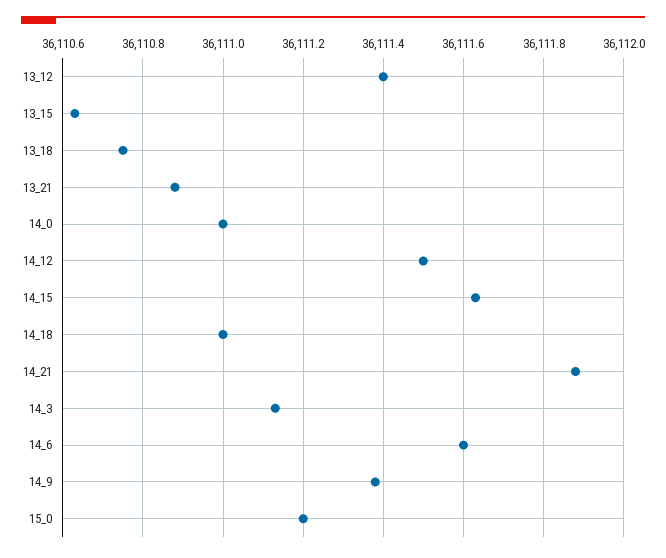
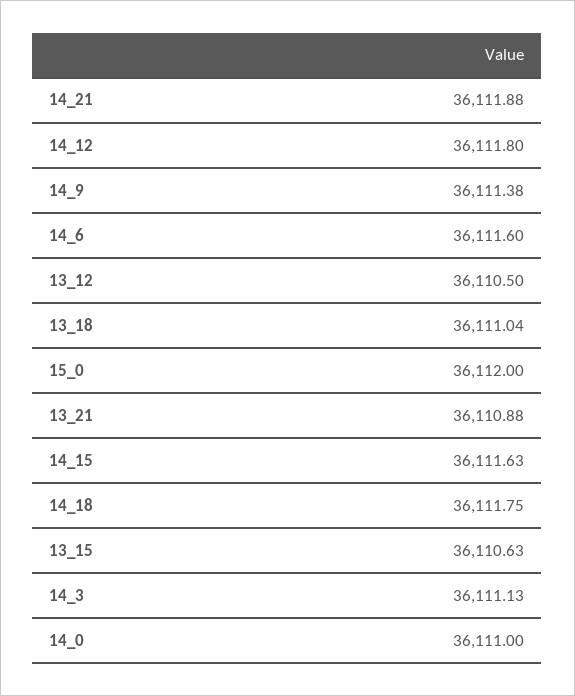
  {
-   "13_12": 36111.4,
+   "13_12": 36110.5,
    "13_15": 36110.63,
-   "13_18": 36110.75,
+   "13_18": 36111.04,
    "13_21": 36110.88,
    "14_0": 36111,
-   "14_12": 36111.5,
+   "14_12": 36111.8,
    "14_15": 36111.63,
-   "14_18": 36111,
+   "14_18": 36111.75,
    "14_21": 36111.88,
    "14_3": 36111.13,
    "14_6": 36111.6,
    "14_9": 36111.38,
-   "15_0": 36111.2
+   "15_0": 36112
  }

